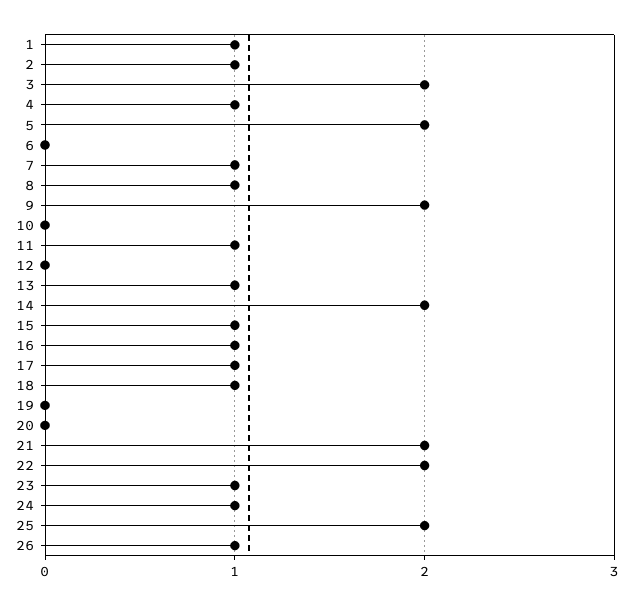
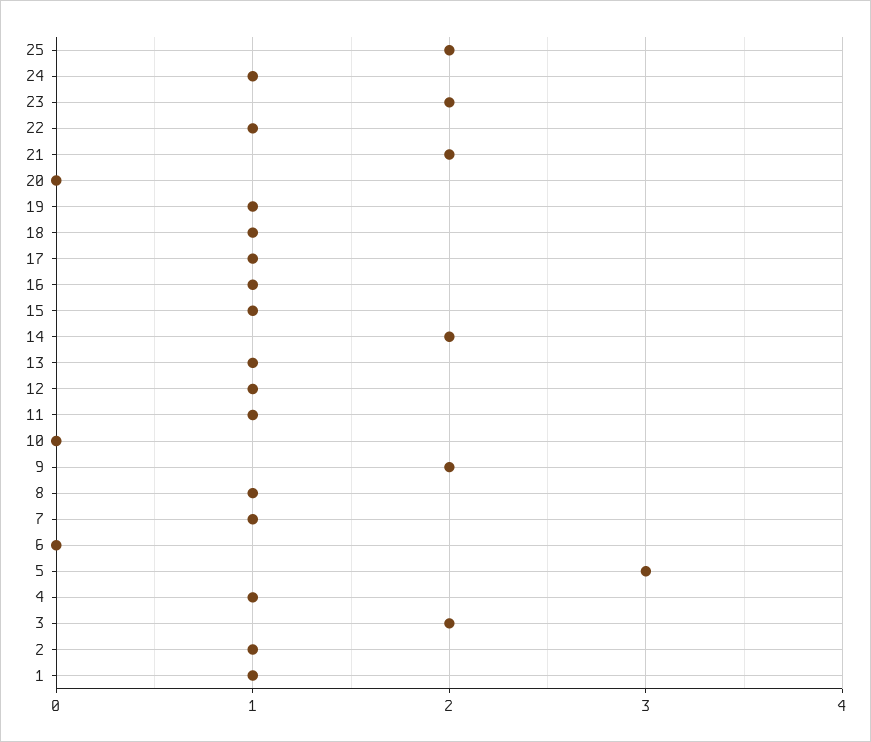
  {
    "1": 1,
    "2": 1,
    "3": 2,
    "4": 1,
-   "5": 2,
+   "5": 3,
    "6": 0,
    "7": 1,
    "8": 1,
    "9": 2,
    "10": 0,
    "11": 1,
-   "12": 0,
+   "12": 1,
    "13": 1,
    "14": 2,
    "15": 1,
    "16": 1,
    "17": 1,
    "18": 1,
-   "19": 0,
+   "19": 1,
    "20": 0,
    "21": 2,
-   "22": 2,
+   "22": 1,
-   "23": 1,
+   "23": 2,
    "24": 1,
-   "25": 2,
+   "25": 2
-   "26": 1
  }

